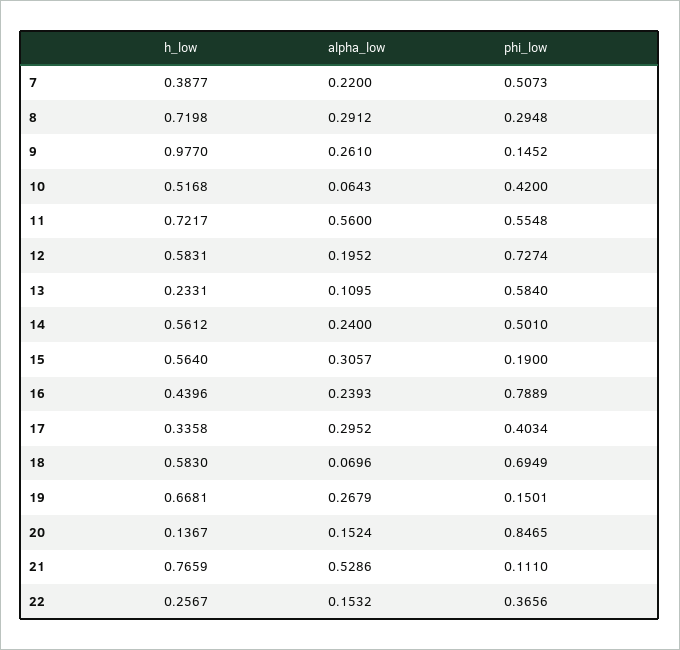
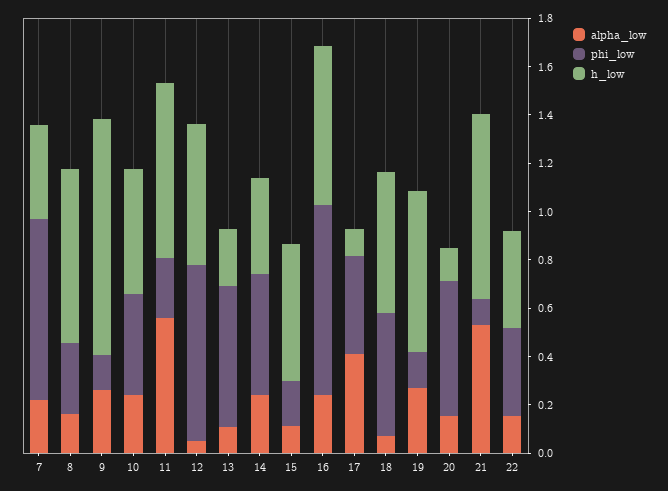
  {
    "h_low": {
      "7": 0.3877,
      "8": 0.7198,
      "9": 0.977,
      "10": 0.5168,
      "11": 0.7217,
      "12": 0.5831,
      "13": 0.2331,
-     "14": 0.5612,
+     "14": 0.4,
      "15": 0.564,
-     "16": 0.4396,
+     "16": 0.65,
-     "17": 0.3358,
+     "17": 0.1,
      "18": 0.583,
      "19": 0.6681,
      "20": 0.1367,
      "21": 0.7659,
-     "22": 0.2567
+     "22": 0.4
    },
    "alpha_low": {
      "7": 0.22,
-     "8": 0.2912,
+     "8": 0.15,
      "9": 0.261,
-     "10": 0.0643,
+     "10": 0.25,
      "11": 0.56,
-     "12": 0.1952,
+     "12": 0.05,
      "13": 0.1095,
      "14": 0.24,
-     "15": 0.3057,
+     "15": 0.1,
      "16": 0.2393,
-     "17": 0.2952,
+     "17": 0.4,
      "18": 0.0696,
      "19": 0.2679,
      "20": 0.1524,
      "21": 0.5286,
      "22": 0.1532
    },
    "phi_low": {
-     "7": 0.5073,
+     "7": 0.75,
      "8": 0.2948,
      "9": 0.1452,
      "10": 0.42,
-     "11": 0.5548,
+     "11": 0.25,
      "12": 0.7274,
      "13": 0.584,
      "14": 0.501,
      "15": 0.19,
      "16": 0.7889,
      "17": 0.4034,
-     "18": 0.6949,
+     "18": 0.5,
      "19": 0.1501,
-     "20": 0.8465,
+     "20": 0.55,
      "21": 0.111,
      "22": 0.3656
    }
  }

